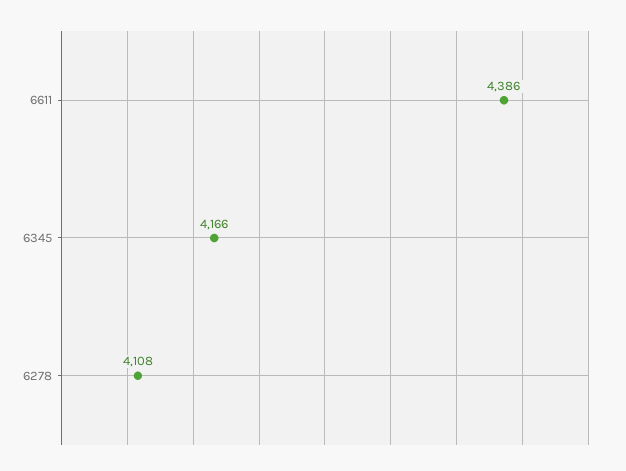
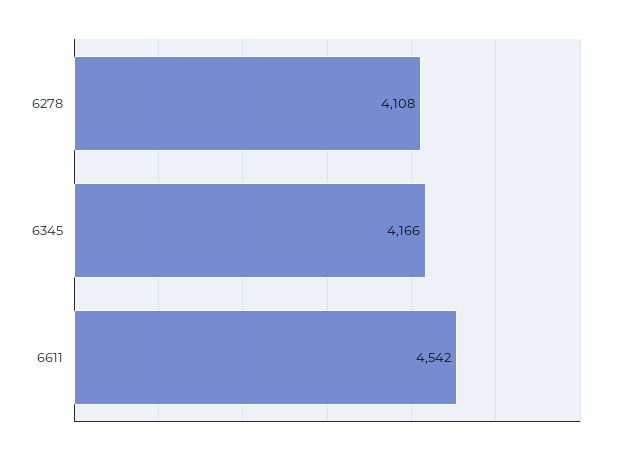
  {
-   "6611": 4386,
+   "6611": 4542,
    "6345": 4166,
    "6278": 4108
  }

